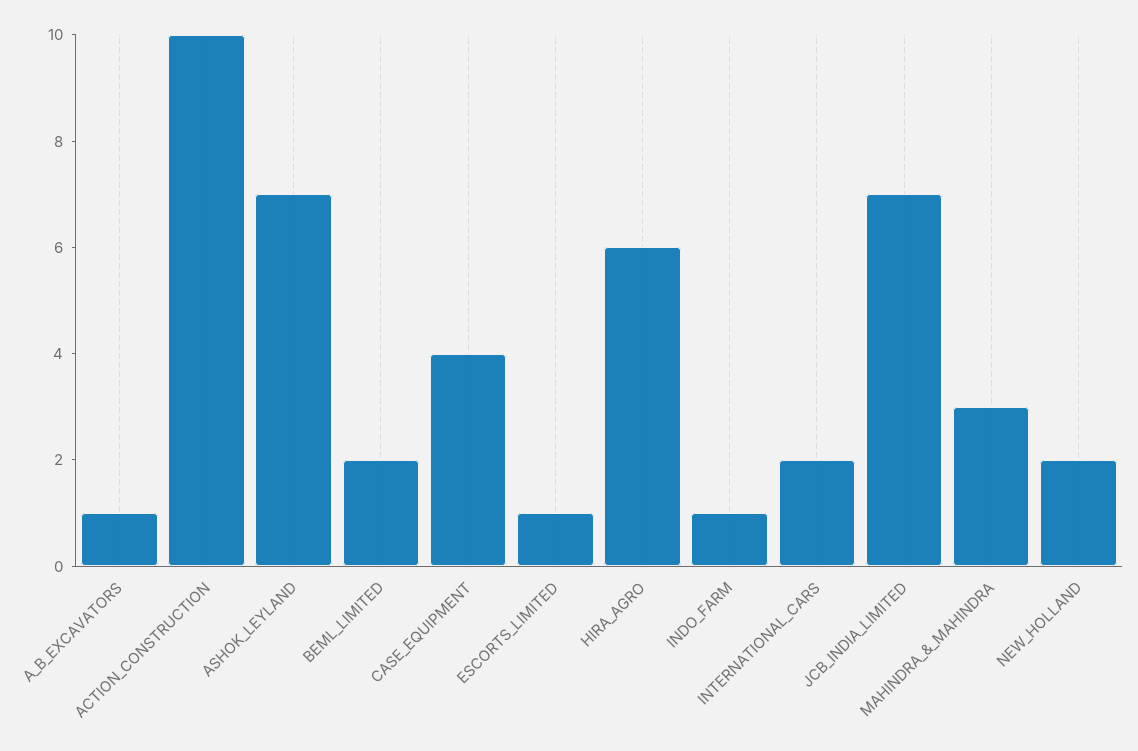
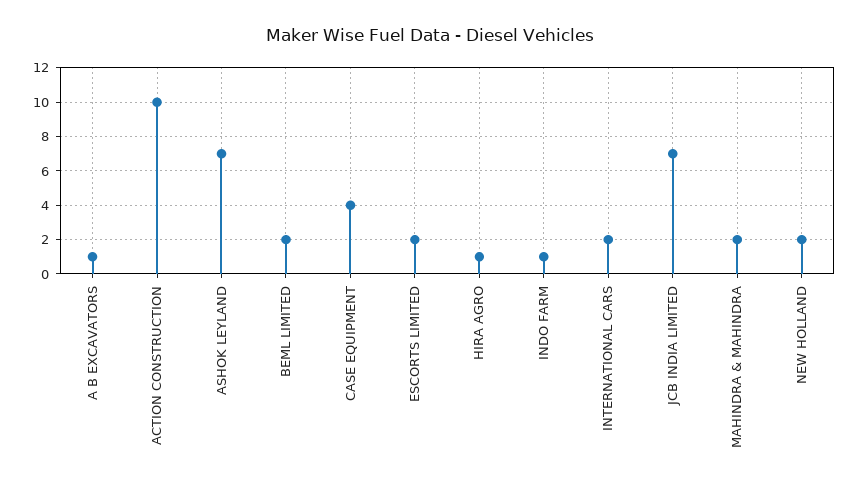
  {
    "A_B_EXCAVATORS": 1,
    "ACTION_CONSTRUCTION": 10,
    "ASHOK_LEYLAND": 7,
    "BEML_LIMITED": 2,
    "CASE_EQUIPMENT": 4,
-   "ESCORTS_LIMITED": 1,
+   "ESCORTS_LIMITED": 2,
-   "HIRA_AGRO": 6,
+   "HIRA_AGRO": 1,
    "INDO_FARM": 1,
    "INTERNATIONAL_CARS": 2,
    "JCB_INDIA_LIMITED": 7,
-   "MAHINDRA_&_MAHINDRA": 3,
+   "MAHINDRA_&_MAHINDRA": 2,
    "NEW_HOLLAND": 2
  }

